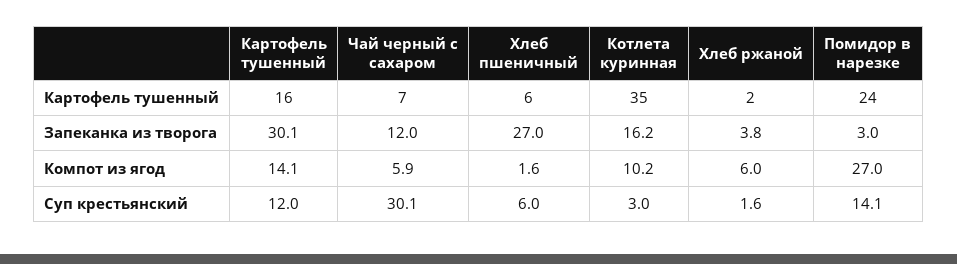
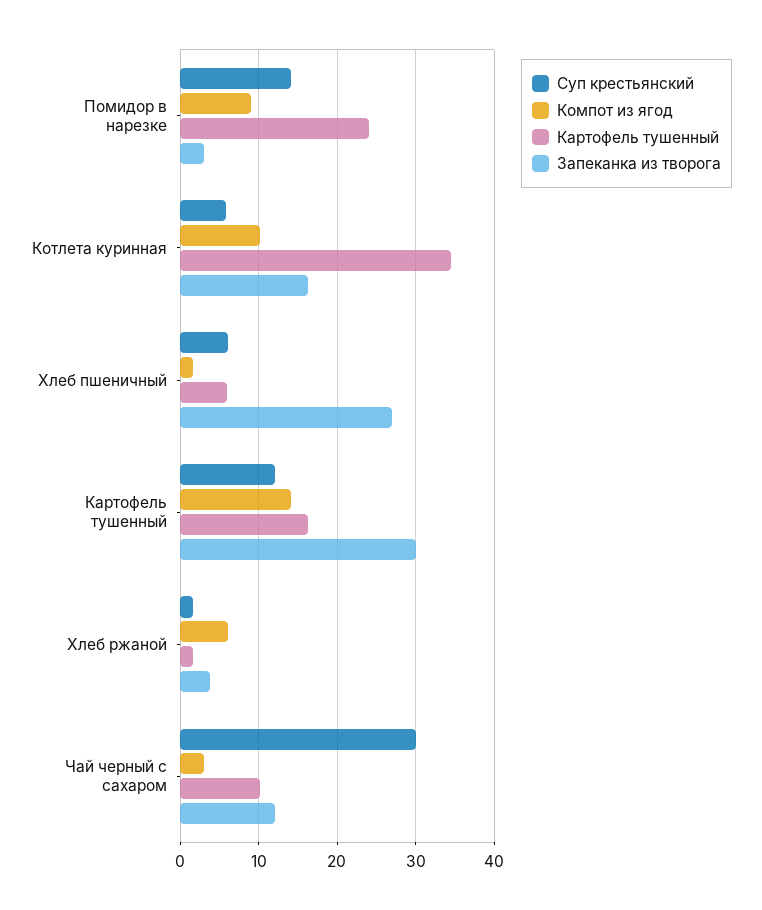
  {
    "Картофель тушенный": {
      "Картофель тушенный": 16,
-     "Чай черный с сахаром": 7,
+     "Чай черный с сахаром": 10,
      "Хлеб пшеничный": 6,
      "Котлета куринная": 35,
      "Хлеб ржаной": 2,
      "Помидор в нарезке": 24
    },
    "Запеканка из творога": {
      "Картофель тушенный": 30.1,
      "Чай черный с сахаром": 12,
      "Хлеб пшеничный": 27,
      "Котлета куринная": 16.2,
      "Хлеб ржаной": 3.8,
      "Помидор в нарезке": 3
    },
    "Компот из ягод": {
      "Картофель тушенный": 14.1,
-     "Чай черный с сахаром": 5.9,
+     "Чай черный с сахаром": 3,
      "Хлеб пшеничный": 1.6,
      "Котлета куринная": 10.2,
      "Хлеб ржаной": 6,
-     "Помидор в нарезке": 27
+     "Помидор в нарезке": 9
    },
    "Суп крестьянский": {
      "Картофель тушенный": 12,
      "Чай черный с сахаром": 30.1,
      "Хлеб пшеничный": 6,
-     "Котлета куринная": 3,
+     "Котлета куринная": 6,
      "Хлеб ржаной": 1.6,
      "Помидор в нарезке": 14.1
    }
  }

